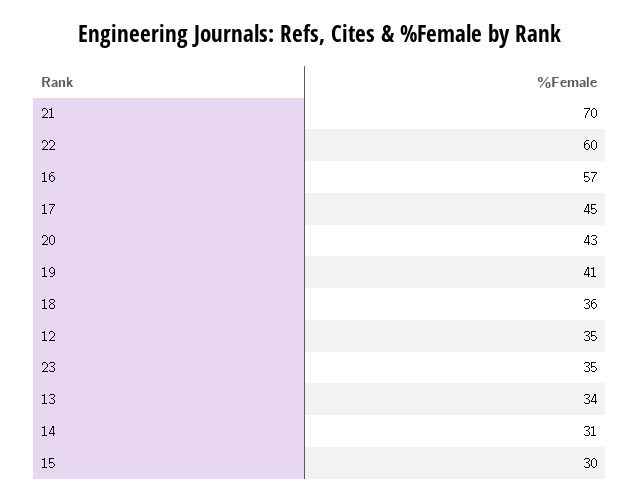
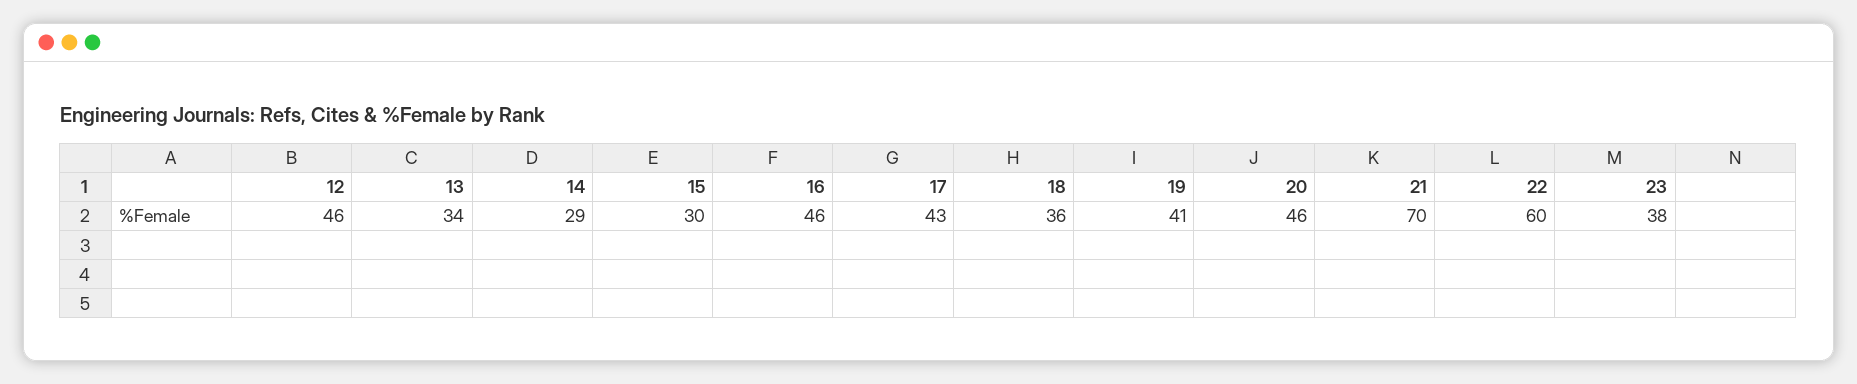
  {
    "21": 70,
    "22": 60,
-   "16": 57,
+   "16": 46,
-   "17": 45,
+   "17": 43,
-   "20": 43,
+   "20": 46,
    "19": 41,
    "18": 36,
-   "12": 35,
+   "12": 46,
-   "23": 35,
+   "23": 38,
    "13": 34,
-   "14": 31,
+   "14": 29,
    "15": 30
  }

